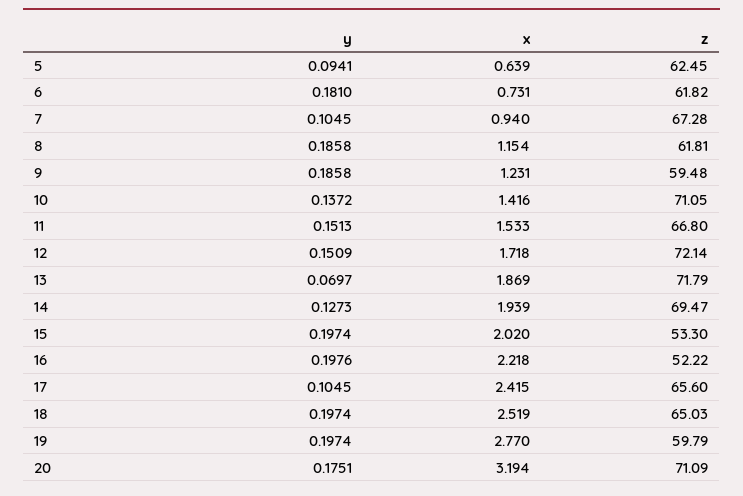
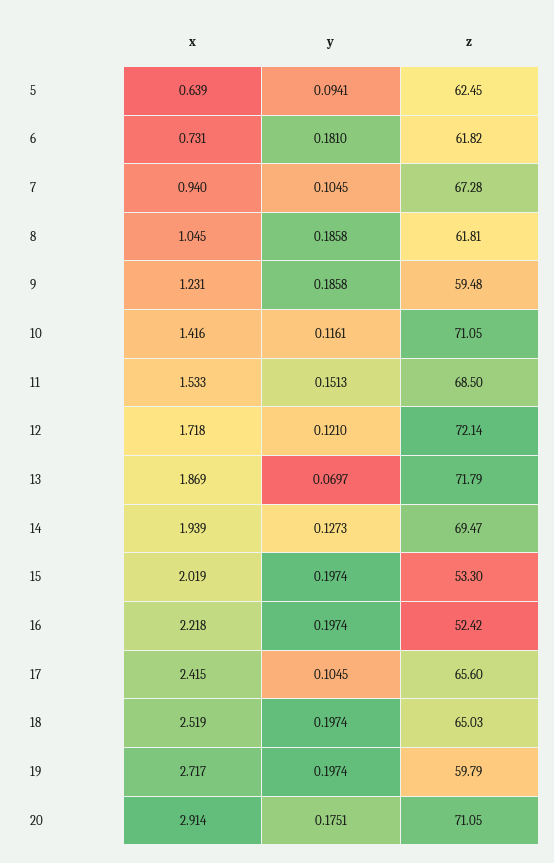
  {
    "y": {
      "5": 0.0941,
      "6": 0.181,
      "7": 0.1045,
      "8": 0.1858,
      "9": 0.1858,
-     "10": 0.1372,
+     "10": 0.1161,
      "11": 0.1513,
-     "12": 0.1509,
+     "12": 0.121,
      "13": 0.0697,
      "14": 0.1273,
      "15": 0.1974,
-     "16": 0.1976,
+     "16": 0.1974,
      "17": 0.1045,
      "18": 0.1974,
      "19": 0.1974,
      "20": 0.1751
    },
    "x": {
      "5": 0.639,
      "6": 0.731,
      "7": 0.94,
-     "8": 1.154,
+     "8": 1.045,
      "9": 1.231,
      "10": 1.416,
      "11": 1.533,
      "12": 1.718,
      "13": 1.869,
      "14": 1.939,
-     "15": 2.02,
+     "15": 2.019,
      "16": 2.218,
      "17": 2.415,
      "18": 2.519,
-     "19": 2.77,
+     "19": 2.717,
-     "20": 3.194
+     "20": 2.914
    },
    "z": {
      "5": 62.45,
      "6": 61.82,
      "7": 67.28,
      "8": 61.81,
      "9": 59.48,
      "10": 71.05,
-     "11": 66.8,
+     "11": 68.5,
      "12": 72.14,
      "13": 71.79,
      "14": 69.47,
      "15": 53.3,
-     "16": 52.22,
+     "16": 52.42,
      "17": 65.6,
      "18": 65.03,
      "19": 59.79,
-     "20": 71.09
+     "20": 71.05
    }
  }

